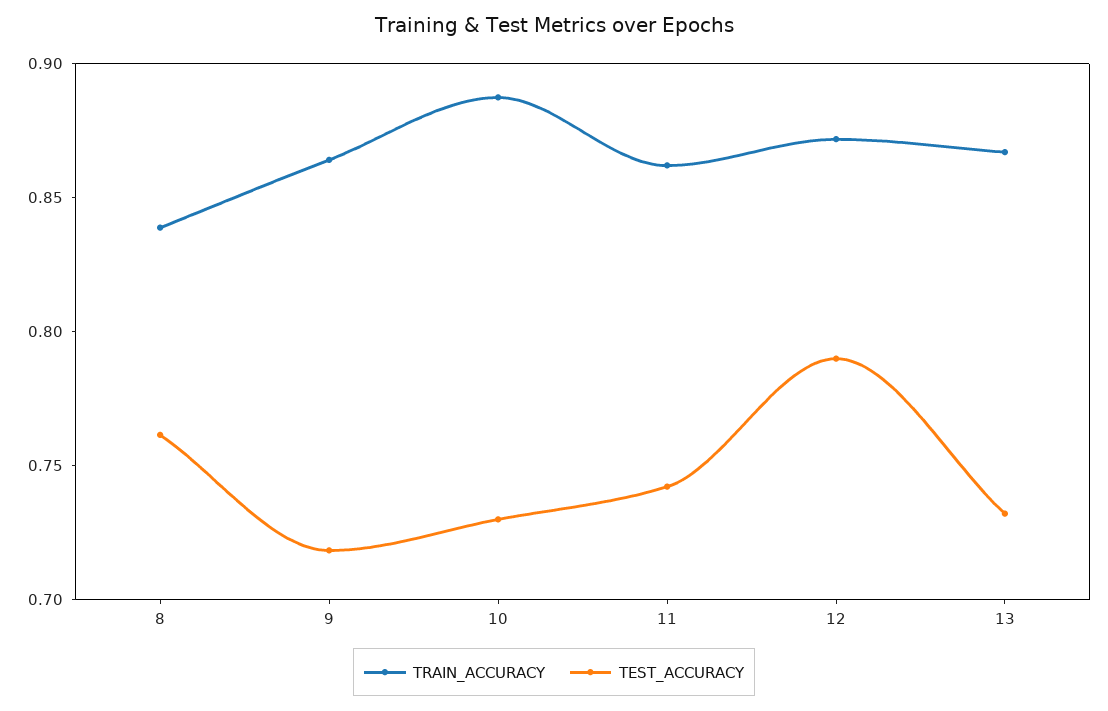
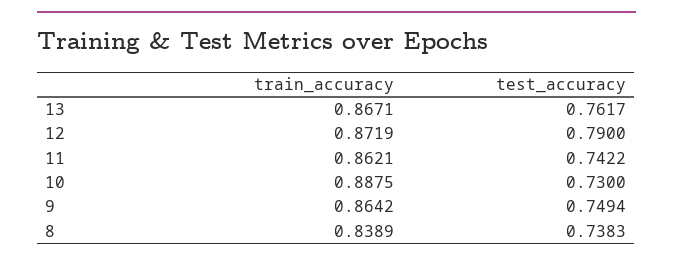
  {
    "TRAIN_ACCURACY": {
      "8": 0.8389,
      "9": 0.8642,
      "10": 0.8875,
      "11": 0.8621,
      "12": 0.8719,
      "13": 0.8671
    },
    "TEST_ACCURACY": {
-     "8": 0.76,
+     "8": 0.7383,
-     "9": 0.72,
+     "9": 0.7494,
      "10": 0.73,
      "11": 0.7422,
      "12": 0.79,
-     "13": 0.73
+     "13": 0.7617
    }
  }

